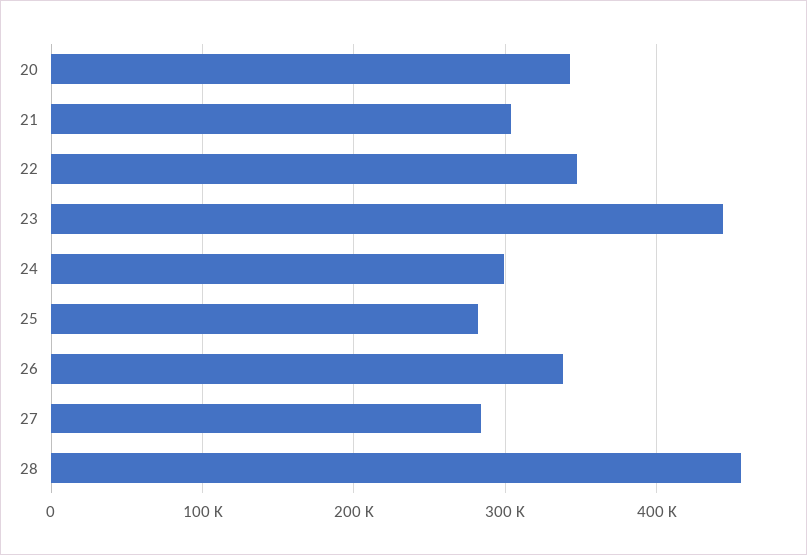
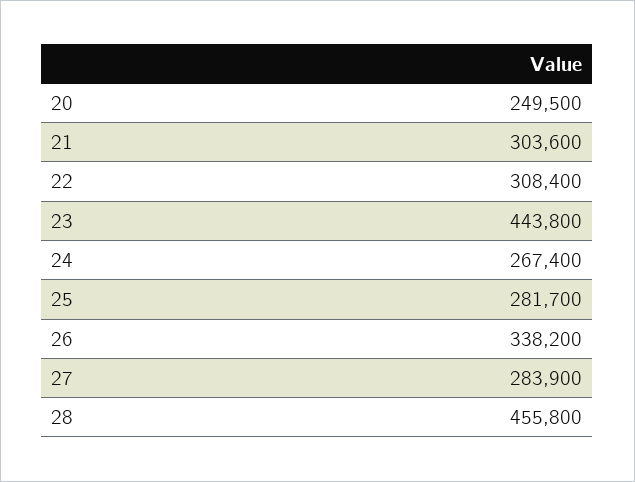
  {
-   "20": 340000,
+   "20": 249500,
    "21": 303600,
-   "22": 350000,
+   "22": 308400,
    "23": 443800,
-   "24": 300000,
+   "24": 267400,
    "25": 281700,
    "26": 338200,
    "27": 283900,
    "28": 455800
  }

